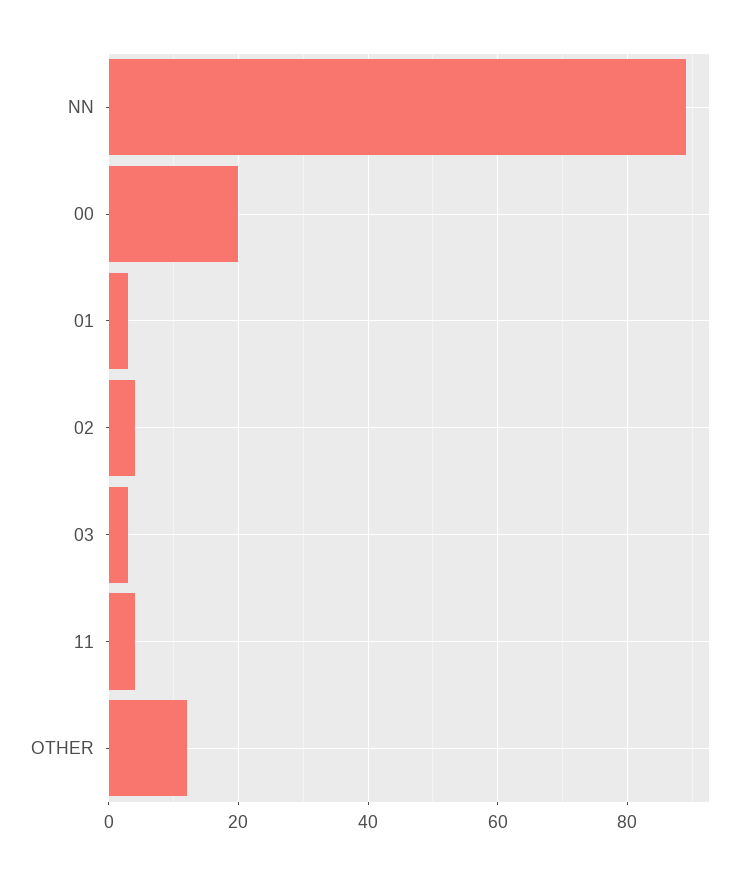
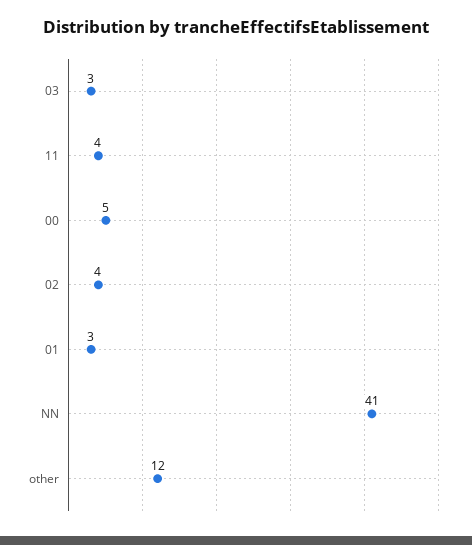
  {
-   "NN": 90,
+   "NN": 41,
-   "00": 20,
+   "00": 5,
    "01": 3,
    "02": 4,
    "03": 3,
    "11": 4,
    "OTHER": 12
  }

